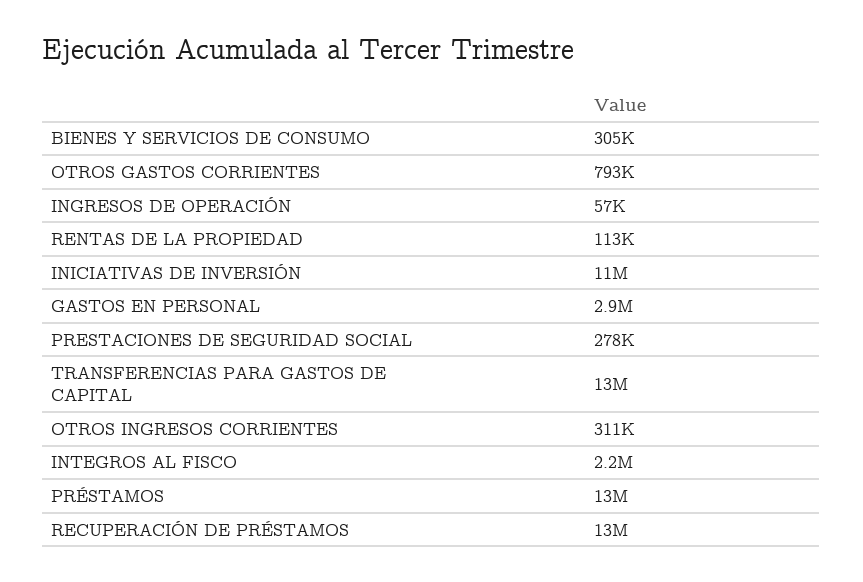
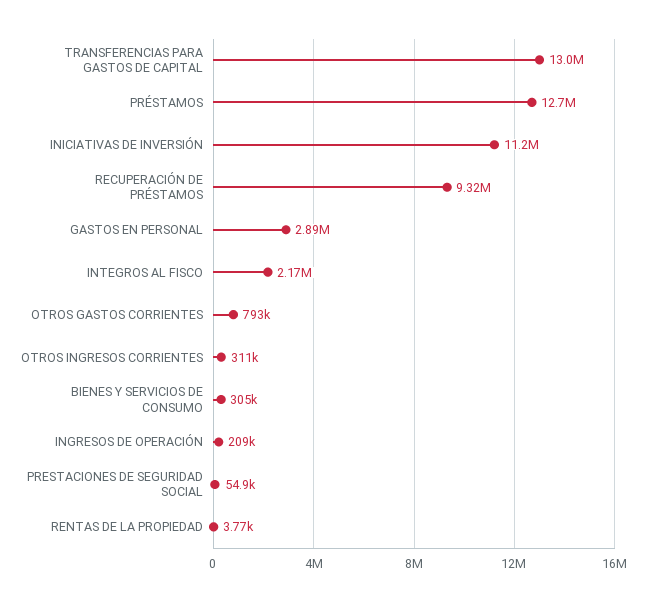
  {
    "BIENES Y SERVICIOS DE CONSUMO": 305000,
    "OTROS GASTOS CORRIENTES": 793000,
-   "INGRESOS DE OPERACIÓN": 57000,
+   "INGRESOS DE OPERACIÓN": 209000,
-   "RENTAS DE LA PROPIEDAD": 113000,
+   "RENTAS DE LA PROPIEDAD": 3770,
    "INICIATIVAS DE INVERSIÓN": 11200000,
    "GASTOS EN PERSONAL": 2890000,
-   "PRESTACIONES DE SEGURIDAD SOCIAL": 278000,
+   "PRESTACIONES DE SEGURIDAD SOCIAL": 54900,
    "TRANSFERENCIAS PARA GASTOS DE CAPITAL": 13000000,
    "OTROS INGRESOS CORRIENTES": 311000,
    "INTEGROS AL FISCO": 2170000,
    "PRÉSTAMOS": 12700000,
-   "RECUPERACIÓN DE PRÉSTAMOS": 13000000
+   "RECUPERACIÓN DE PRÉSTAMOS": 9320000
  }

